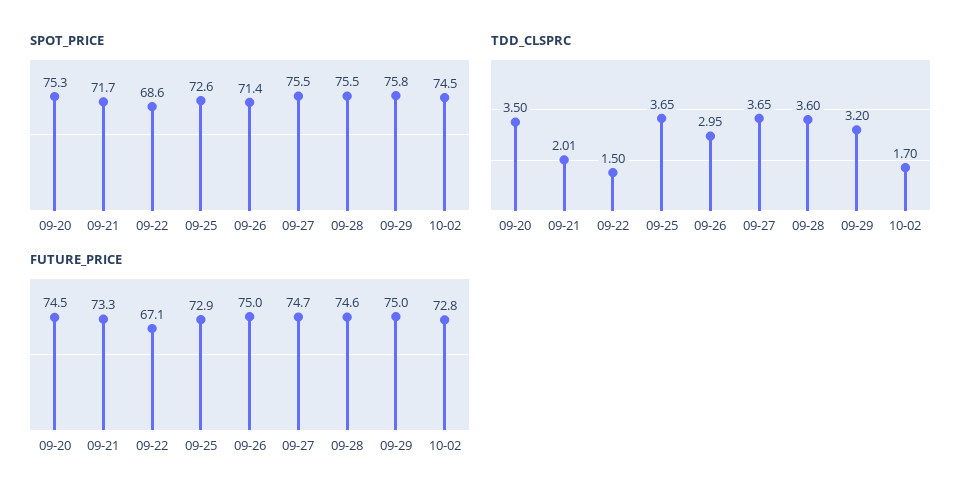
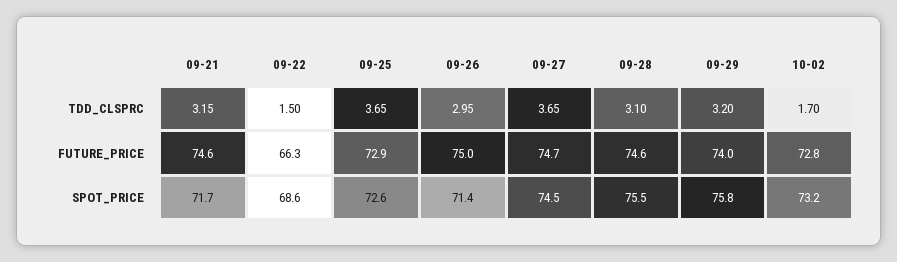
  {
    "SPOT_PRICE": {
-     "09-20": 75.3,
      "09-21": 71.7,
      "09-22": 68.6,
      "09-25": 72.6,
      "09-26": 71.4,
-     "09-27": 75.5,
+     "09-27": 74.5,
      "09-28": 75.5,
      "09-29": 75.8,
-     "10-02": 74.5
+     "10-02": 73.2
    },
    "TDD_CLSPRC": {
-     "09-20": 3.5,
-     "09-21": 2.01,
+     "09-21": 3.15,
      "09-22": 1.5,
      "09-25": 3.65,
      "09-26": 2.95,
      "09-27": 3.65,
-     "09-28": 3.6,
+     "09-28": 3.1,
      "09-29": 3.2,
      "10-02": 1.7
    },
    "FUTURE_PRICE": {
-     "09-20": 74.5,
-     "09-21": 73.3,
+     "09-21": 74.6,
-     "09-22": 67.1,
+     "09-22": 66.3,
      "09-25": 72.9,
      "09-26": 75,
      "09-27": 74.7,
      "09-28": 74.6,
-     "09-29": 75,
+     "09-29": 74,
      "10-02": 72.8
    }
  }

